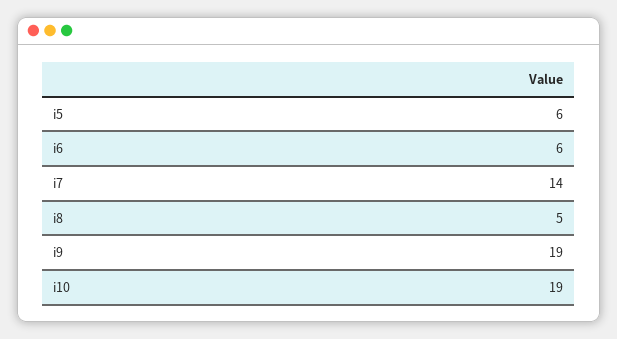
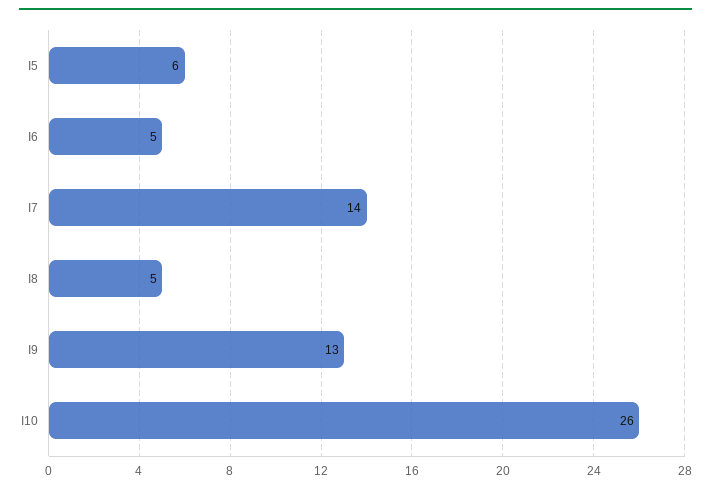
  {
    "i5": 6,
-   "i6": 6,
+   "i6": 5,
    "i7": 14,
    "i8": 5,
-   "i9": 19,
+   "i9": 13,
-   "i10": 19
+   "i10": 26
  }

